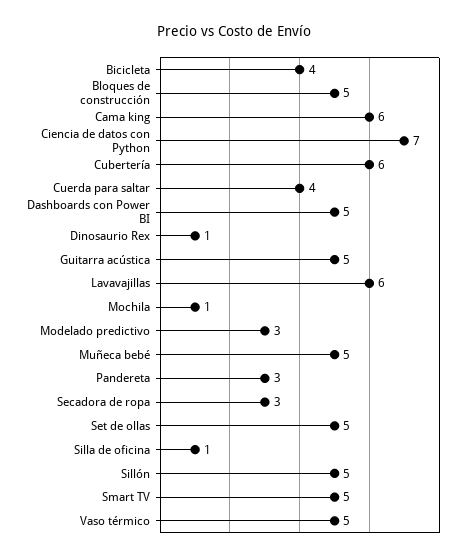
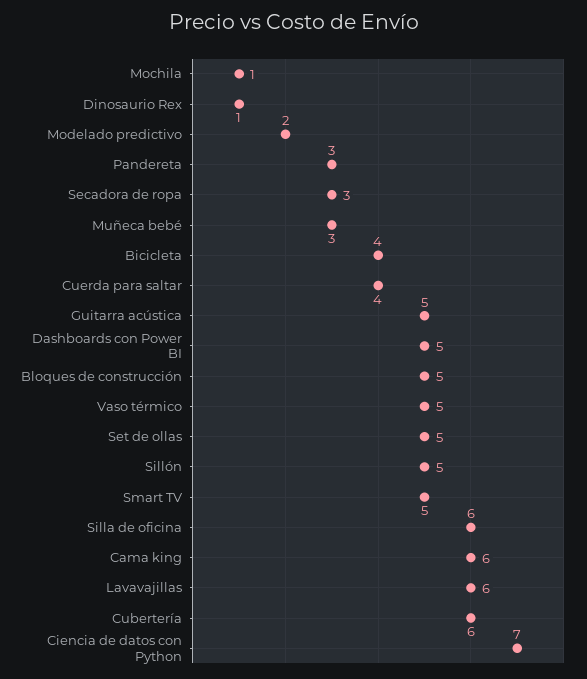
  {
    "Bicicleta": 4,
    "Bloques de construcción": 5,
    "Cama king": 6,
    "Ciencia de datos con Python": 7,
    "Cubertería": 6,
    "Cuerda para saltar": 4,
    "Dashboards con Power BI": 5,
    "Dinosaurio Rex": 1,
    "Guitarra acústica": 5,
    "Lavavajillas": 6,
    "Mochila": 1,
-   "Modelado predictivo": 3,
+   "Modelado predictivo": 2,
-   "Muñeca bebé": 5,
+   "Muñeca bebé": 3,
    "Pandereta": 3,
    "Secadora de ropa": 3,
    "Set de ollas": 5,
-   "Silla de oficina": 1,
+   "Silla de oficina": 6,
    "Sillón": 5,
    "Smart TV": 5,
    "Vaso térmico": 5
  }

